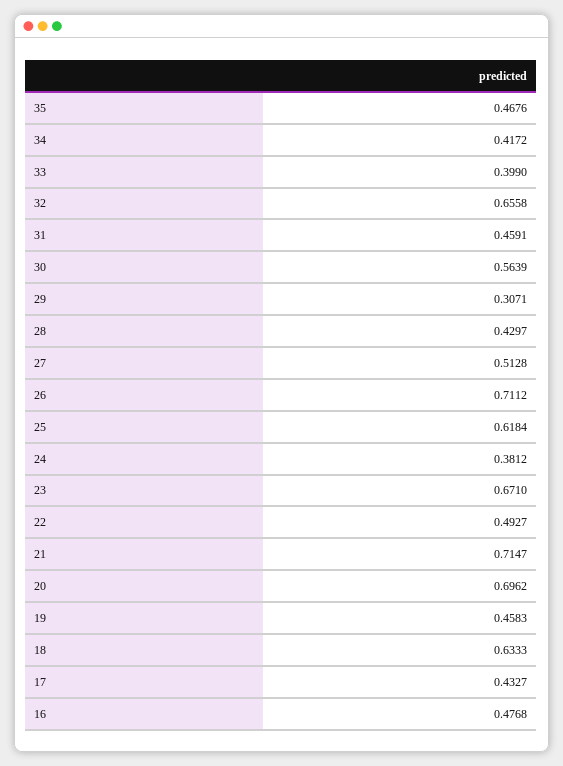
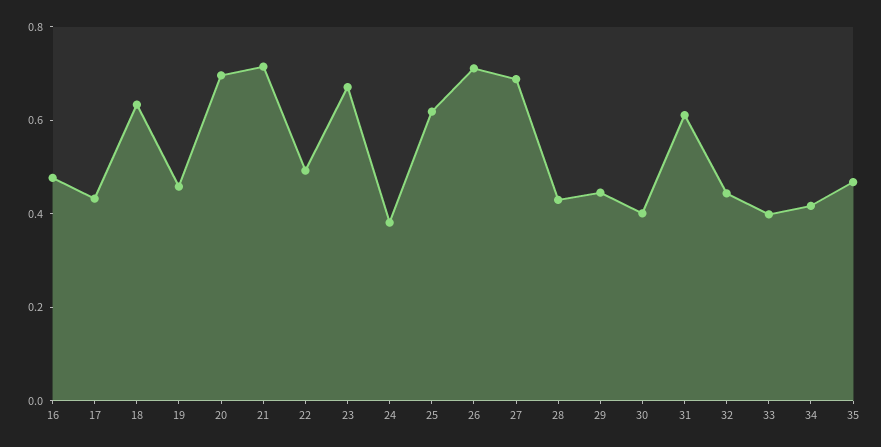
  {
    "35": 0.4676,
    "34": 0.4172,
    "33": 0.399,
-   "32": 0.6558,
+   "32": 0.45,
-   "31": 0.4591,
+   "31": 0.6,
-   "30": 0.5639,
+   "30": 0.4,
-   "29": 0.3071,
+   "29": 0.45,
    "28": 0.4297,
-   "27": 0.5128,
+   "27": 0.7,
    "26": 0.7112,
    "25": 0.6184,
    "24": 0.3812,
    "23": 0.671,
    "22": 0.4927,
    "21": 0.7147,
    "20": 0.6962,
    "19": 0.4583,
    "18": 0.6333,
    "17": 0.4327,
    "16": 0.4768
  }

